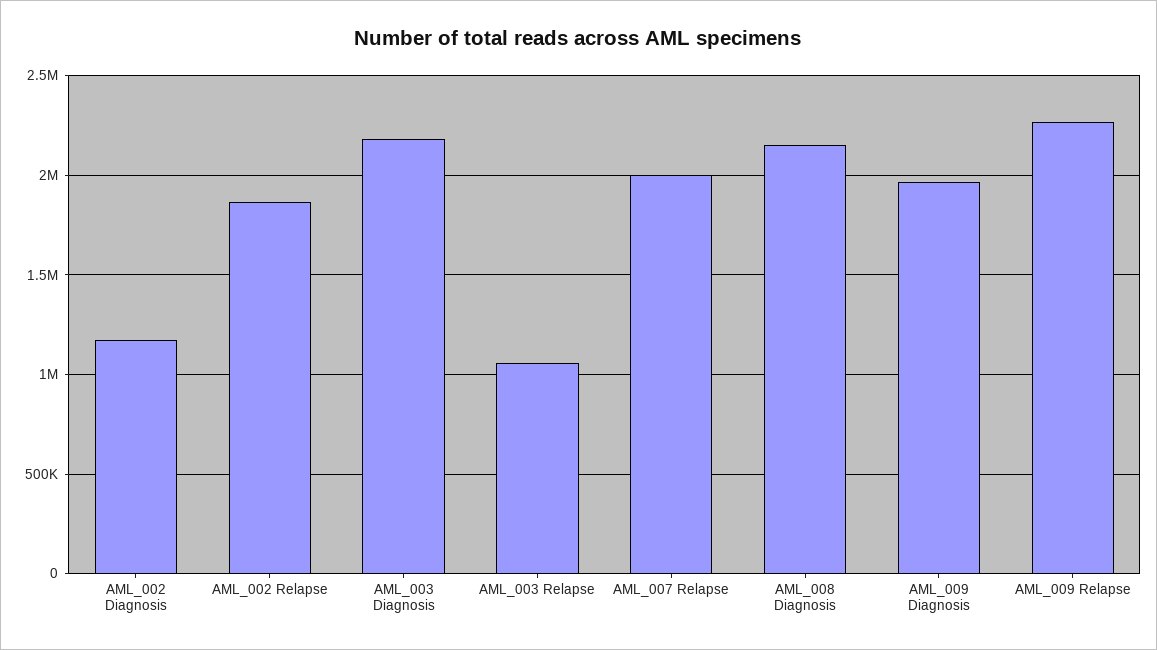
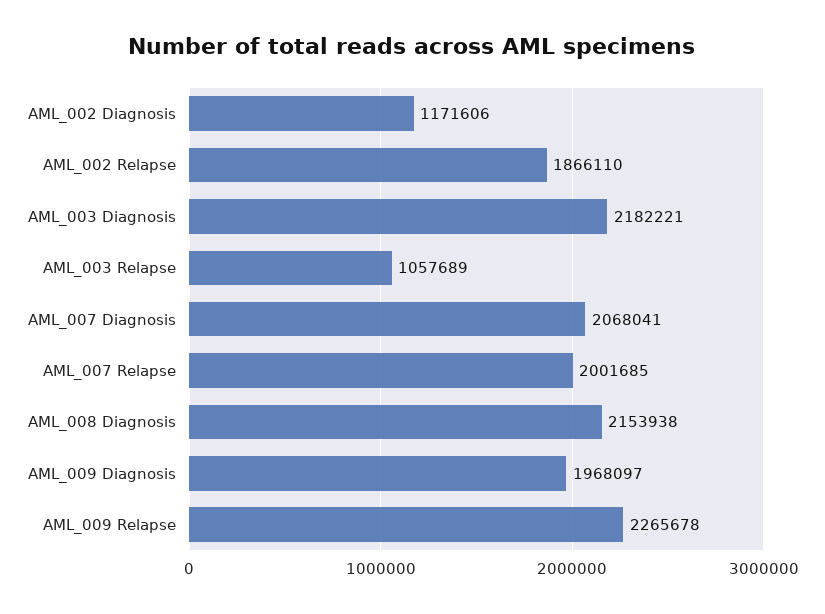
  {
    "AML_002 Diagnosis": 1171606,
    "AML_002 Relapse": 1866110,
    "AML_003 Diagnosis": 2182221,
    "AML_003 Relapse": 1057689,
    "AML_007 Relapse": 2001685,
    "AML_008 Diagnosis": 2153938,
    "AML_009 Diagnosis": 1968097,
-   "AML_009 Relapse": 2265678
+   "AML_009 Relapse": 2265678,
+   "AML_007 Diagnosis": 2068041
  }

